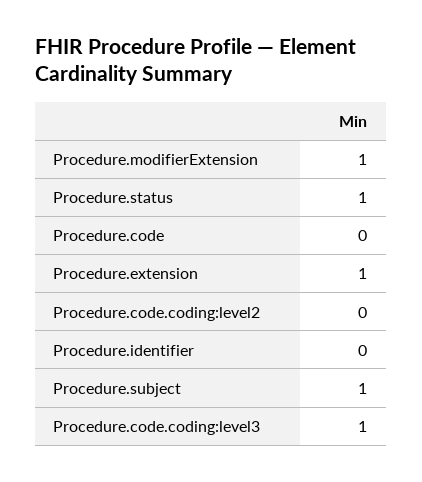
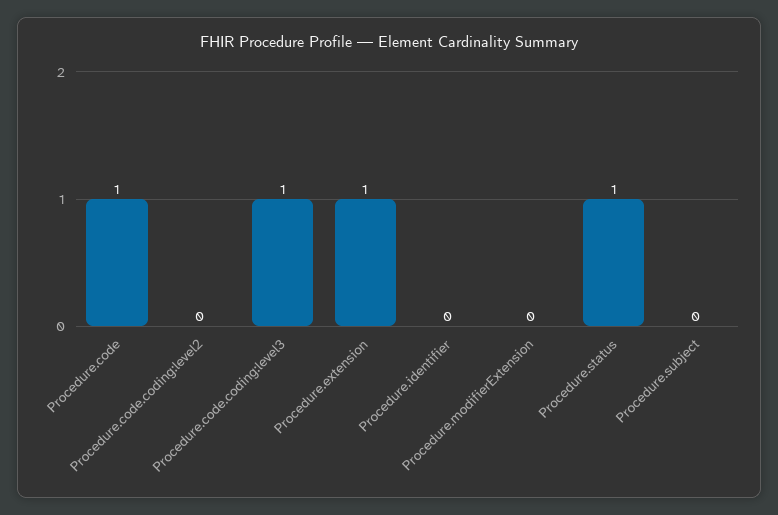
  {
-   "Procedure.modifierExtension": 1,
+   "Procedure.modifierExtension": 0,
    "Procedure.status": 1,
-   "Procedure.code": 0,
+   "Procedure.code": 1,
    "Procedure.extension": 1,
    "Procedure.code.coding:level2": 0,
    "Procedure.identifier": 0,
-   "Procedure.subject": 1,
+   "Procedure.subject": 0,
    "Procedure.code.coding:level3": 1
  }

